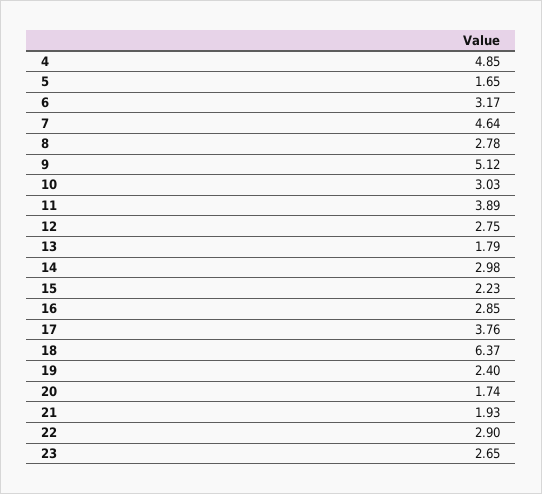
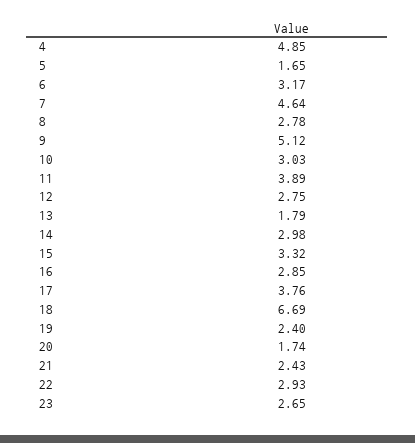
  {
    "4": 4.85,
    "5": 1.65,
    "6": 3.17,
    "7": 4.64,
    "8": 2.78,
    "9": 5.12,
    "10": 3.03,
    "11": 3.89,
    "12": 2.75,
    "13": 1.79,
    "14": 2.98,
-   "15": 2.23,
+   "15": 3.32,
    "16": 2.85,
    "17": 3.76,
-   "18": 6.37,
+   "18": 6.69,
    "19": 2.4,
    "20": 1.74,
-   "21": 1.93,
+   "21": 2.43,
-   "22": 2.9,
+   "22": 2.93,
    "23": 2.65
  }

